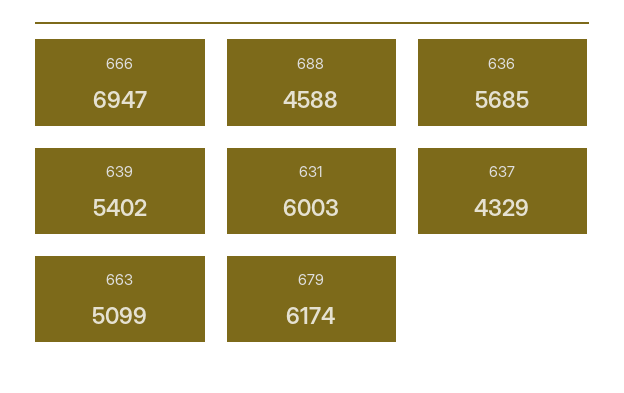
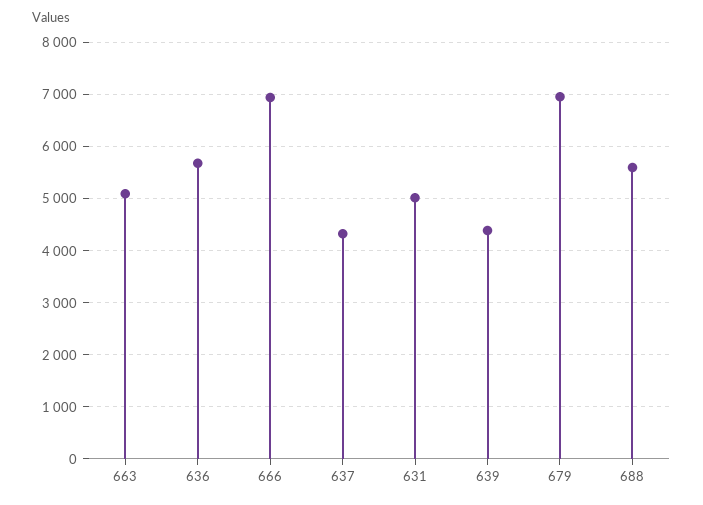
  {
    "666": 6947,
-   "688": 4588,
+   "688": 5600,
    "636": 5685,
-   "639": 5402,
+   "639": 4400,
-   "631": 6003,
+   "631": 5000,
    "637": 4329,
    "663": 5099,
-   "679": 6174
+   "679": 7000
  }

